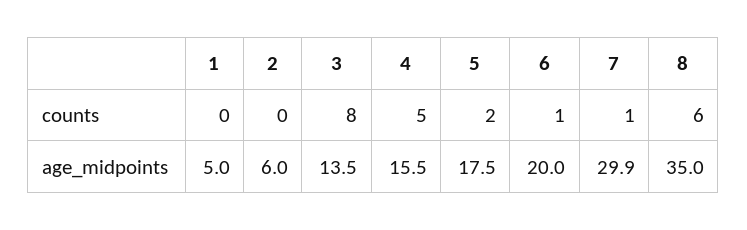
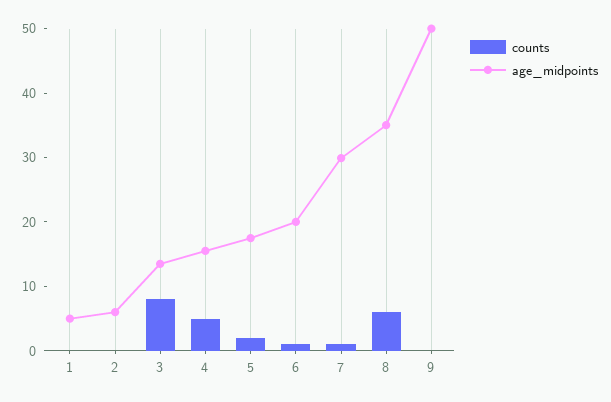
  {
    "counts": {
      "1": 0,
      "2": 0,
      "3": 8,
      "4": 5,
      "5": 2,
      "6": 1,
      "7": 1,
-     "8": 6
+     "8": 6,
+     "9": 0
    },
    "age_midpoints": {
      "1": 5,
      "2": 6,
      "3": 13.5,
      "4": 15.5,
      "5": 17.5,
      "6": 20,
      "7": 29.9,
-     "8": 35
+     "8": 35,
+     "9": 50
    }
  }

